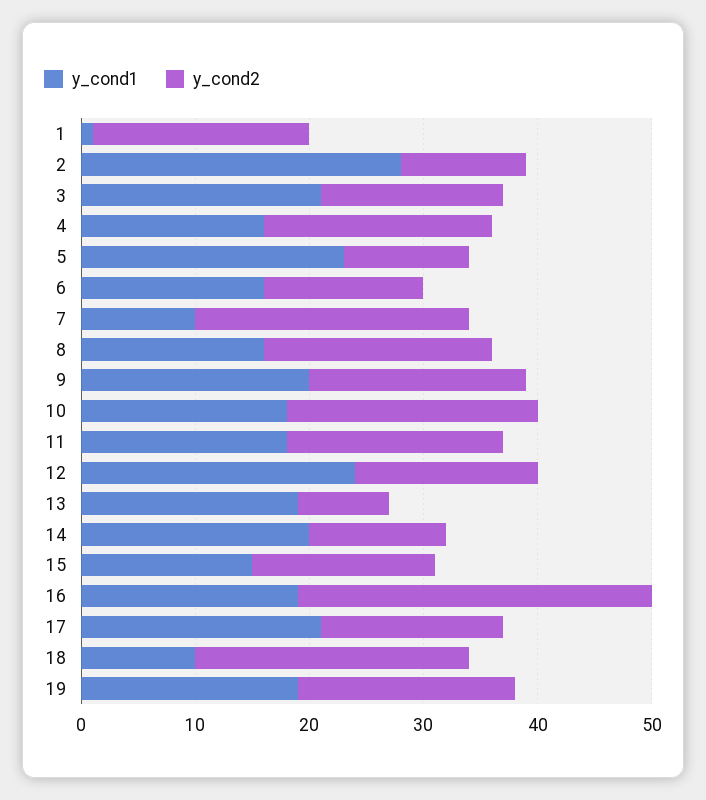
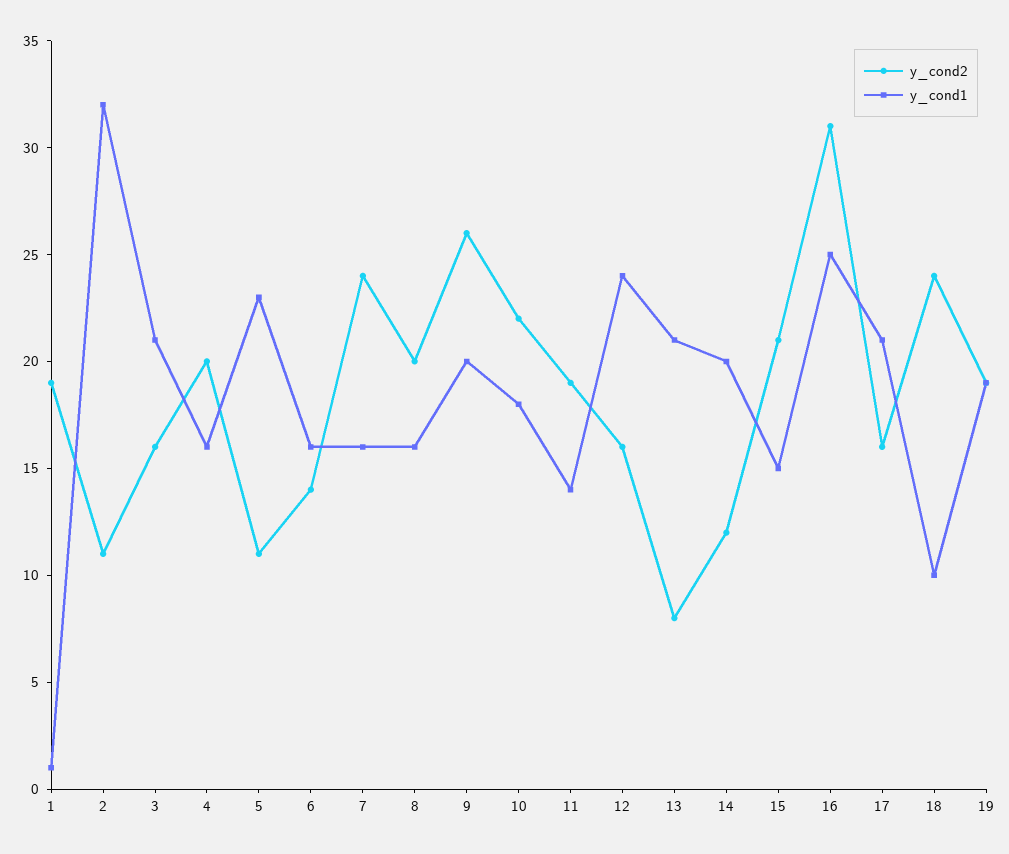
  {
    "y_cond1": {
      "1": 1,
-     "2": 28,
+     "2": 32,
      "3": 21,
      "4": 16,
      "5": 23,
      "6": 16,
-     "7": 10,
+     "7": 16,
      "8": 16,
      "9": 20,
      "10": 18,
-     "11": 18,
+     "11": 14,
      "12": 24,
-     "13": 19,
+     "13": 21,
      "14": 20,
      "15": 15,
-     "16": 19,
+     "16": 25,
      "17": 21,
      "18": 10,
      "19": 19
    },
    "y_cond2": {
      "1": 19,
      "2": 11,
      "3": 16,
      "4": 20,
      "5": 11,
      "6": 14,
      "7": 24,
      "8": 20,
-     "9": 19,
+     "9": 26,
      "10": 22,
      "11": 19,
      "12": 16,
      "13": 8,
      "14": 12,
-     "15": 16,
+     "15": 21,
      "16": 31,
      "17": 16,
      "18": 24,
      "19": 19
    }
  }

